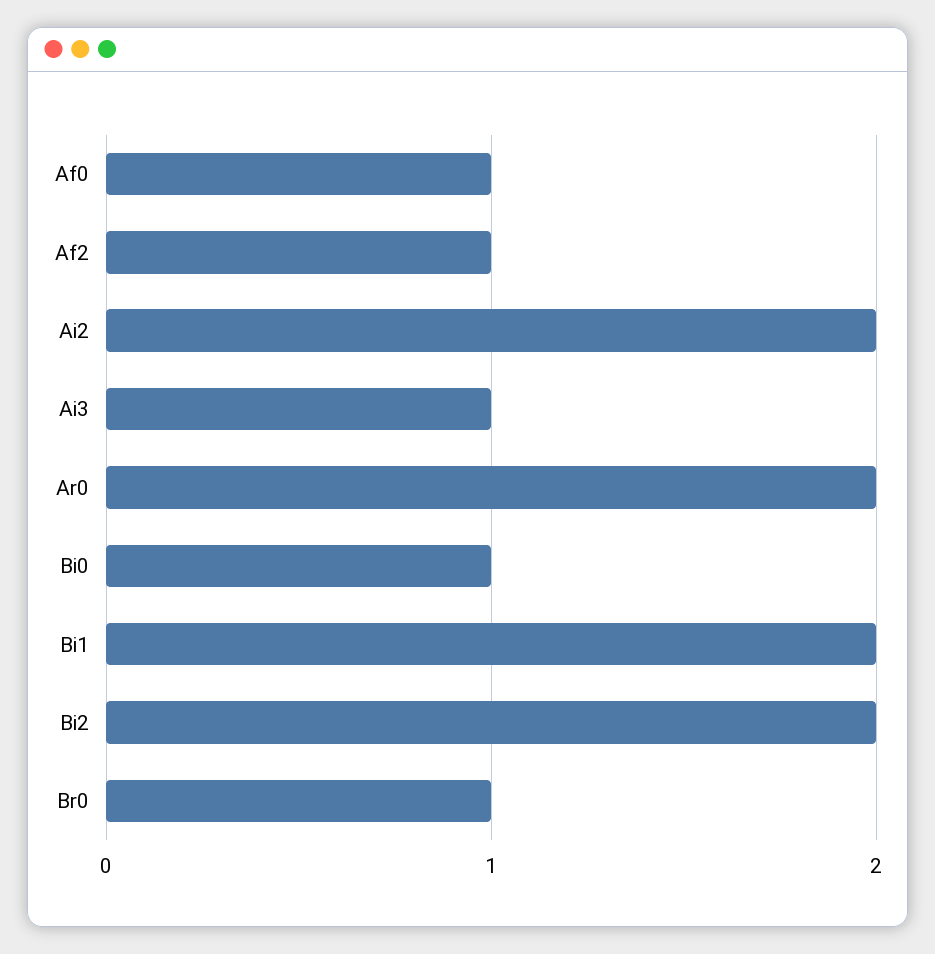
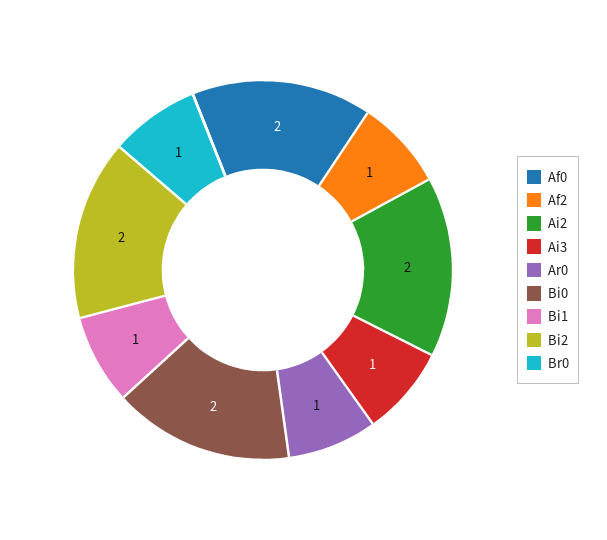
  {
-   "Af0": 1,
+   "Af0": 2,
    "Af2": 1,
    "Ai2": 2,
    "Ai3": 1,
-   "Ar0": 2,
+   "Ar0": 1,
-   "Bi0": 1,
+   "Bi0": 2,
-   "Bi1": 2,
+   "Bi1": 1,
    "Bi2": 2,
    "Br0": 1
  }

